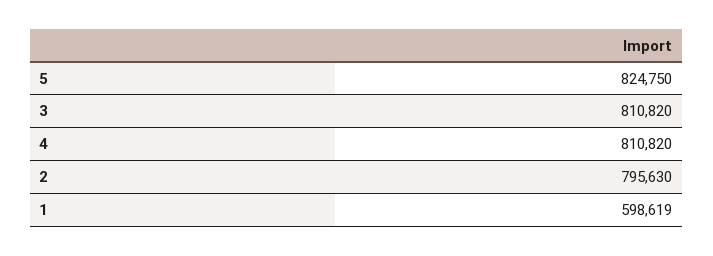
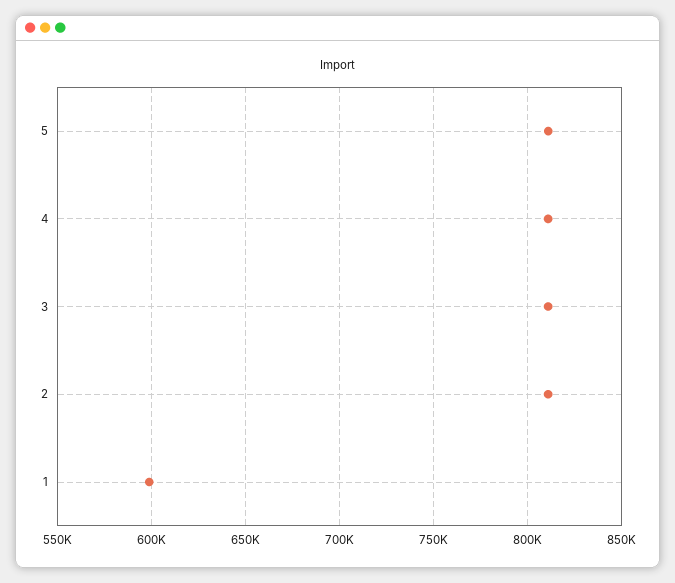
  {
-   "5": 824750,
+   "5": 810000,
    "3": 810820,
    "4": 810820,
-   "2": 795630,
+   "2": 810000,
    "1": 598619
  }

